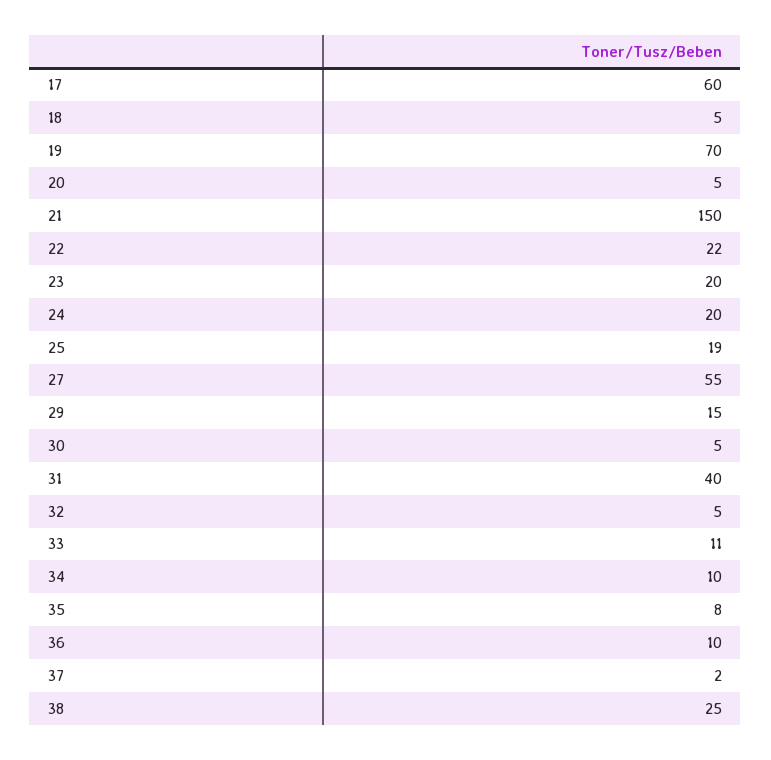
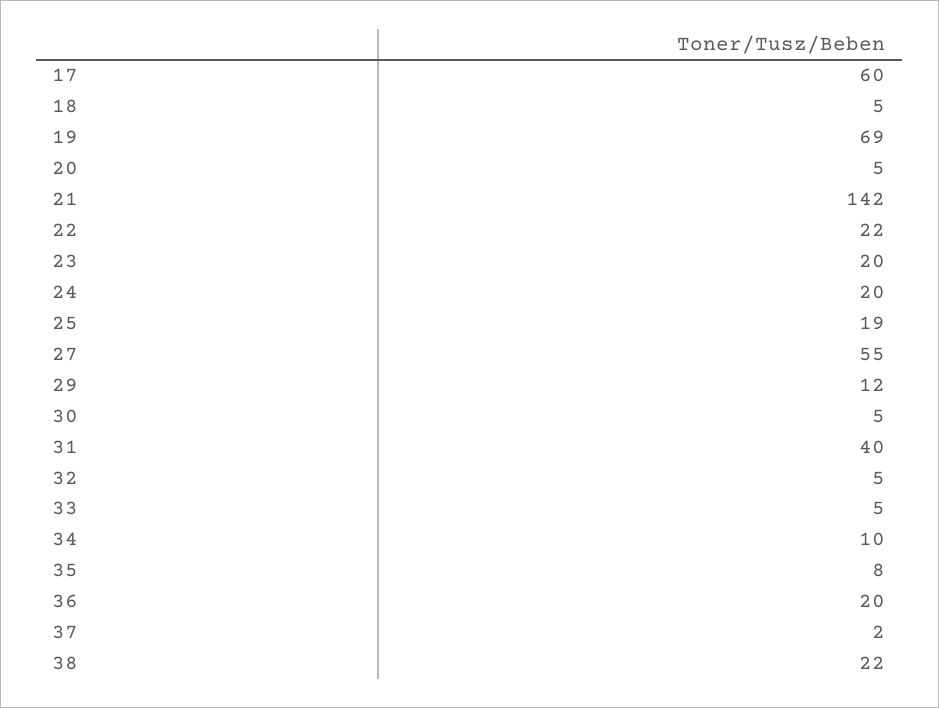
  {
    "17": 60,
    "18": 5,
-   "19": 70,
+   "19": 69,
    "20": 5,
-   "21": 150,
+   "21": 142,
    "22": 22,
    "23": 20,
    "24": 20,
    "25": 19,
    "27": 55,
-   "29": 15,
+   "29": 12,
    "30": 5,
    "31": 40,
    "32": 5,
-   "33": 11,
+   "33": 5,
    "34": 10,
    "35": 8,
-   "36": 10,
+   "36": 20,
    "37": 2,
-   "38": 25
+   "38": 22
  }

